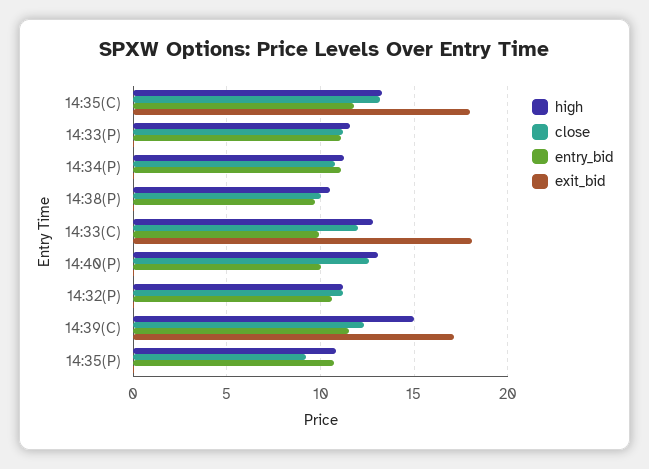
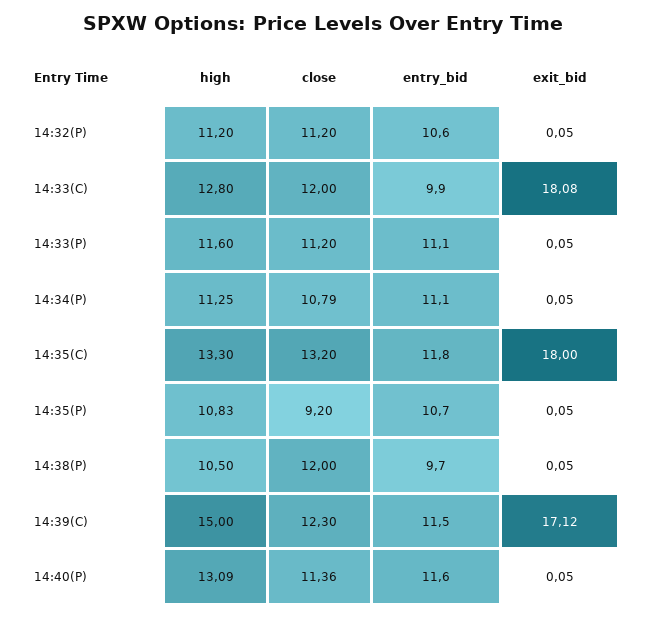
  {
    "high": {
      "14:35(C)": 13.3,
      "14:33(P)": 11.6,
      "14:34(P)": 11.25,
      "14:38(P)": 10.5,
      "14:33(C)": 12.8,
      "14:40(P)": 13.09,
      "14:32(P)": 11.2,
      "14:39(C)": 15,
      "14:35(P)": 10.83
    },
    "close": {
      "14:35(C)": 13.2,
      "14:33(P)": 11.2,
      "14:34(P)": 10.79,
-     "14:38(P)": 10,
+     "14:38(P)": 12,
      "14:33(C)": 12,
-     "14:40(P)": 12.5,
+     "14:40(P)": 11.36,
      "14:32(P)": 11.2,
      "14:39(C)": 12.3,
      "14:35(P)": 9.2
    },
    "entry_bid": {
      "14:35(C)": 11.8,
      "14:33(P)": 11.1,
      "14:34(P)": 11.1,
      "14:38(P)": 9.7,
      "14:33(C)": 9.9,
-     "14:40(P)": 10,
+     "14:40(P)": 11.6,
      "14:32(P)": 10.6,
      "14:39(C)": 11.5,
      "14:35(P)": 10.7
    },
    "exit_bid": {
      "14:35(C)": 18,
      "14:33(P)": 0.05,
      "14:34(P)": 0.05,
      "14:38(P)": 0.05,
      "14:33(C)": 18.08,
      "14:40(P)": 0.05,
      "14:32(P)": 0.05,
      "14:39(C)": 17.12,
      "14:35(P)": 0.05
    }
  }

